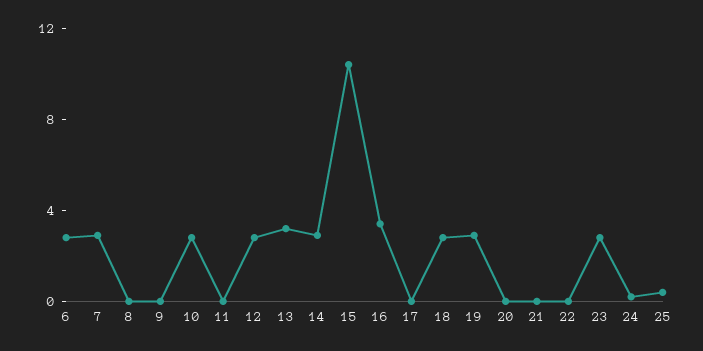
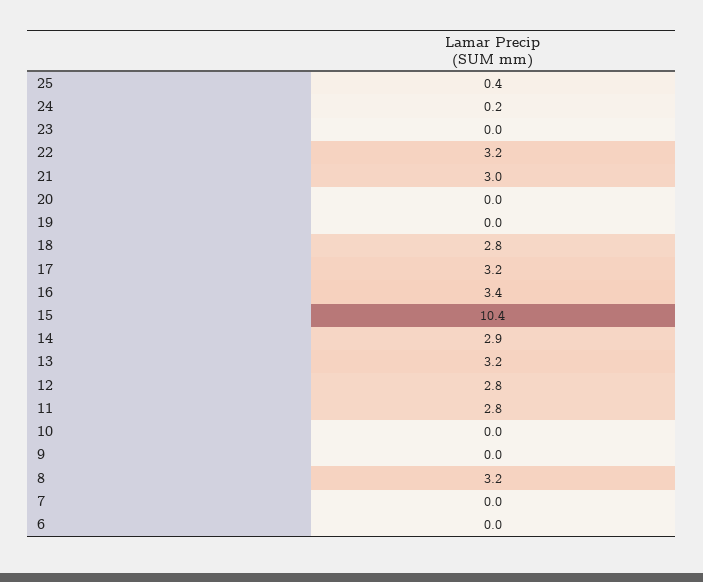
  {
-   "6": 3,
+   "6": 0,
-   "7": 3,
+   "7": 0,
-   "8": 0,
+   "8": 3.2,
    "9": 0,
-   "10": 3,
+   "10": 0,
-   "11": 0,
+   "11": 2.8,
    "12": 2.8,
    "13": 3.2,
    "14": 2.9,
    "15": 10.4,
    "16": 3.4,
-   "17": 0,
+   "17": 3.2,
    "18": 2.8,
-   "19": 3,
+   "19": 0,
    "20": 0,
-   "21": 0,
+   "21": 3,
-   "22": 0,
+   "22": 3.2,
-   "23": 3,
+   "23": 0,
    "24": 0.2,
    "25": 0.4
  }

